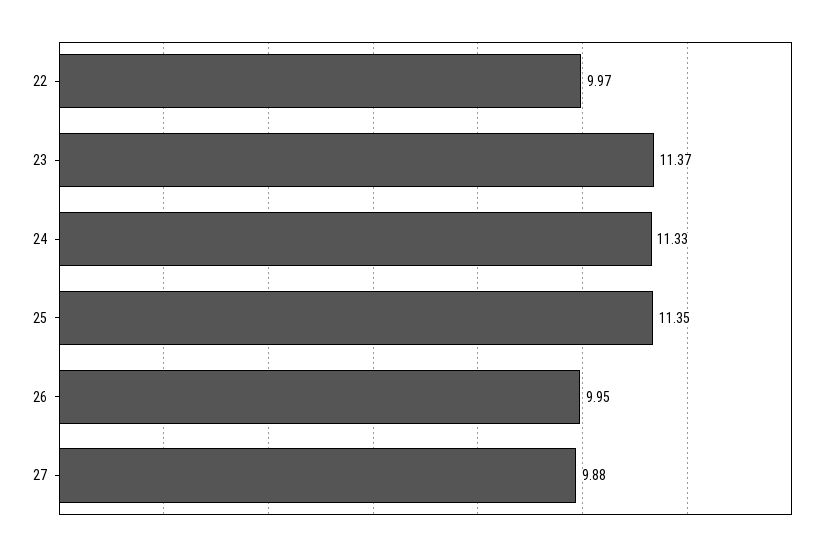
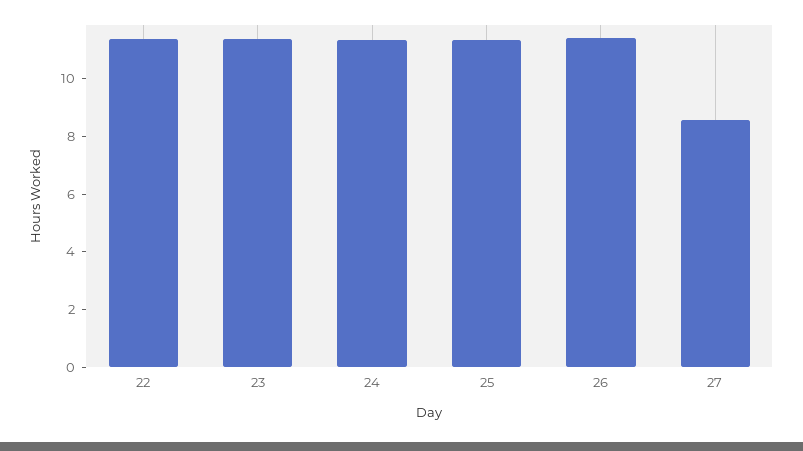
  {
-   "22": 9.97,
+   "22": 11.5,
    "23": 11.37,
    "24": 11.33,
    "25": 11.35,
-   "26": 9.95,
+   "26": 11.5,
-   "27": 9.88
+   "27": 8.5
  }

